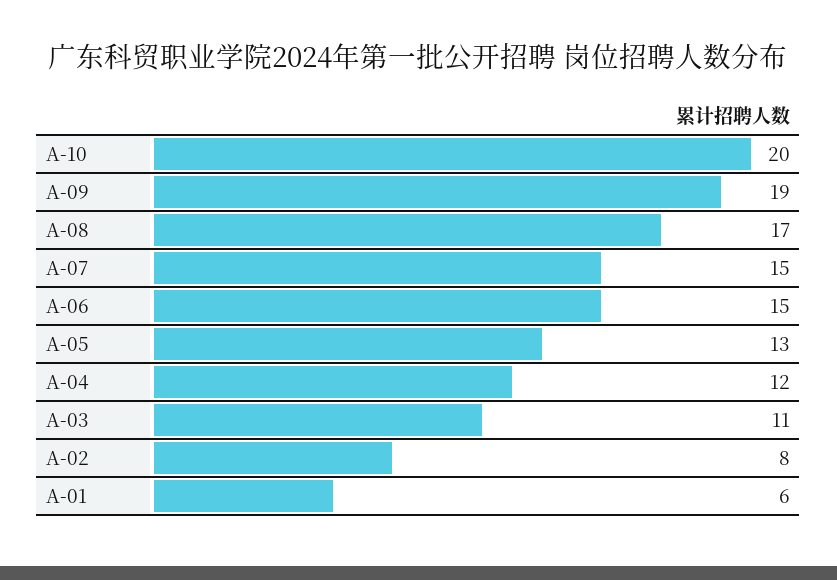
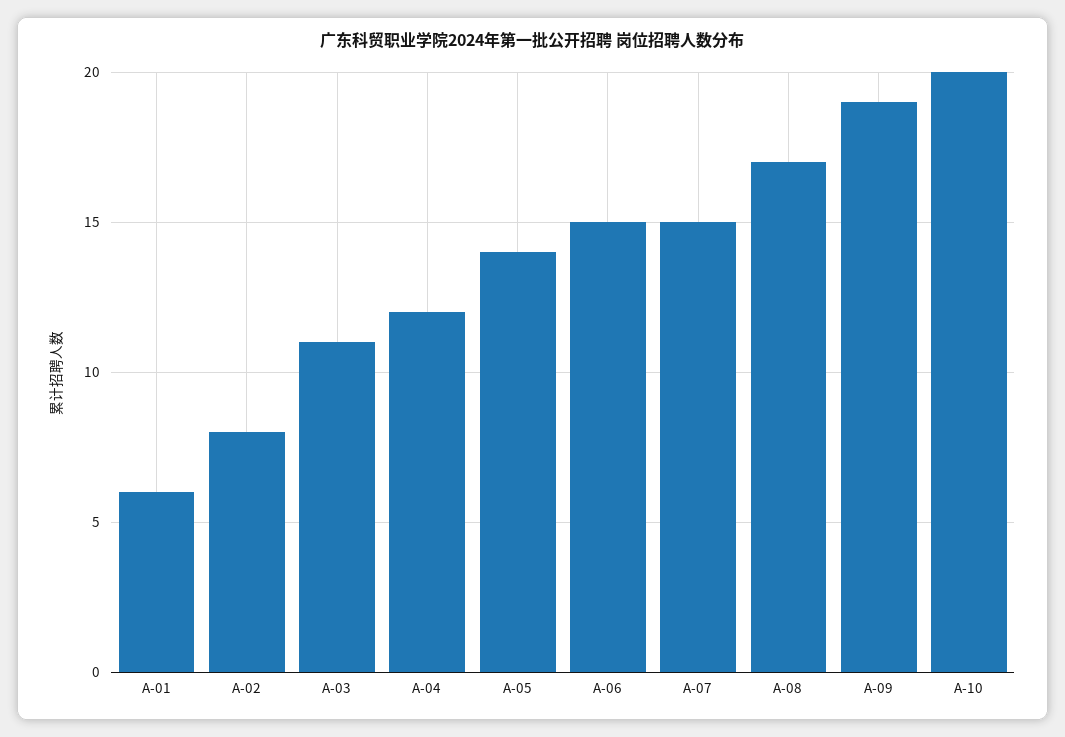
  {
    "A-10": 20,
    "A-09": 19,
    "A-08": 17,
    "A-07": 15,
    "A-06": 15,
-   "A-05": 13,
+   "A-05": 14,
    "A-04": 12,
    "A-03": 11,
    "A-02": 8,
    "A-01": 6
  }

